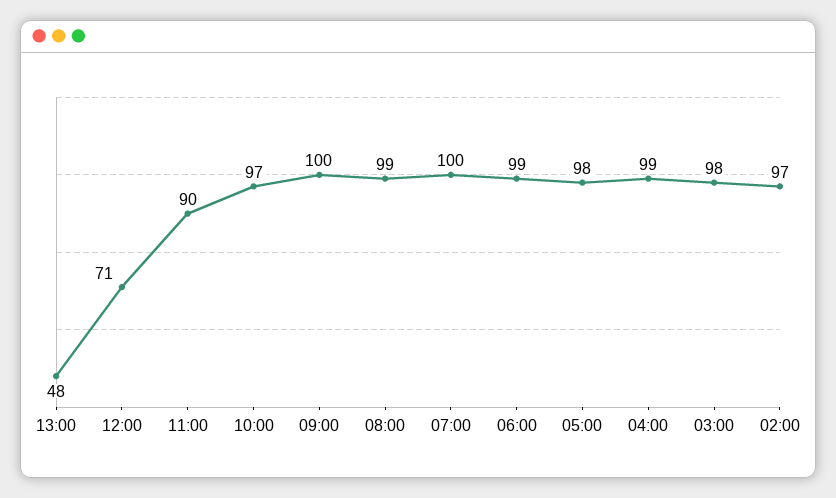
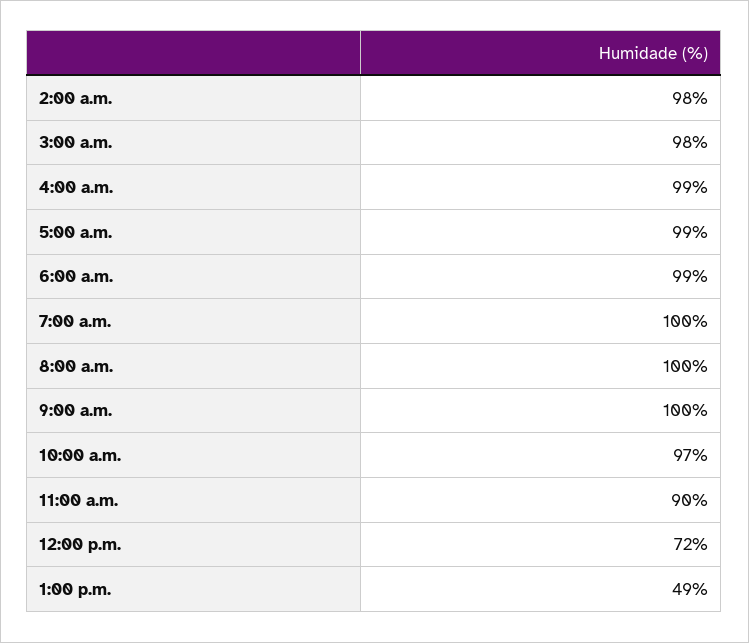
  {
-   "13:00": 48,
+   "13:00": 49,
-   "12:00": 71,
+   "12:00": 72,
    "11:00": 90,
    "10:00": 97,
    "09:00": 100,
-   "08:00": 99,
+   "08:00": 100,
    "07:00": 100,
    "06:00": 99,
-   "05:00": 98,
+   "05:00": 99,
    "04:00": 99,
    "03:00": 98,
-   "02:00": 97
+   "02:00": 98
  }

